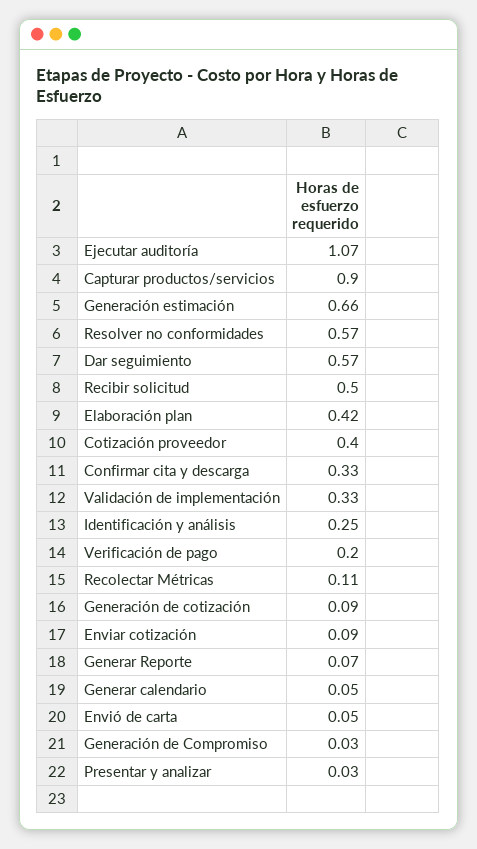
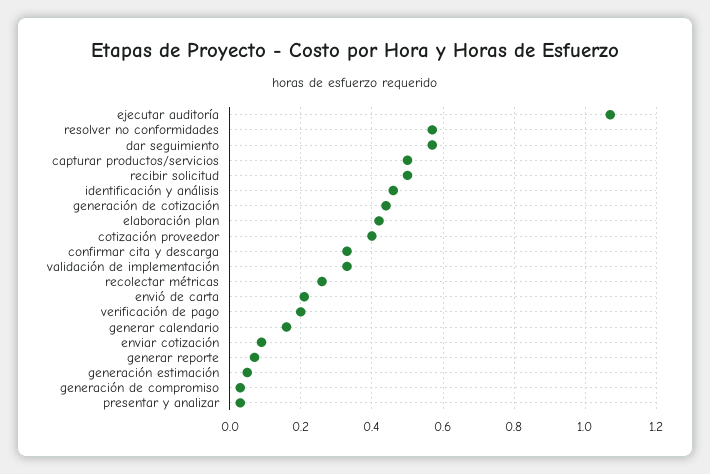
  {
    "Ejecutar auditoría": 1.07,
-   "Capturar productos/servicios": 0.9,
+   "Capturar productos/servicios": 0.5,
-   "Generación estimación": 0.66,
+   "Generación estimación": 0.05,
    "Resolver no conformidades": 0.57,
    "Dar seguimiento": 0.57,
    "Recibir solicitud": 0.5,
    "Elaboración plan": 0.42,
    "Cotización proveedor": 0.4,
    "Confirmar cita y descarga": 0.33,
    "Validación de implementación": 0.33,
-   "Identificación y análisis": 0.25,
+   "Identificación y análisis": 0.45,
    "Verificación de pago": 0.2,
-   "Recolectar Métricas": 0.11,
+   "Recolectar Métricas": 0.25,
-   "Generación de cotización": 0.09,
+   "Generación de cotización": 0.45,
    "Enviar cotización": 0.09,
    "Generar Reporte": 0.07,
-   "Generar calendario": 0.05,
+   "Generar calendario": 0.15,
-   "Envió de carta": 0.05,
+   "Envió de carta": 0.2,
    "Generación de Compromiso": 0.03,
    "Presentar y analizar": 0.03
  }

